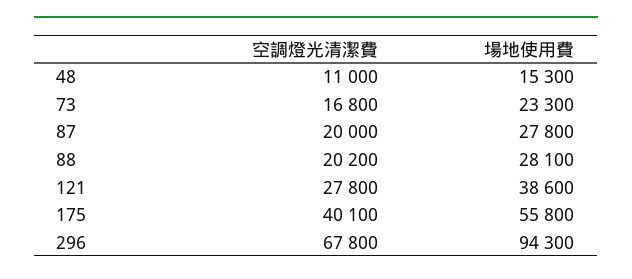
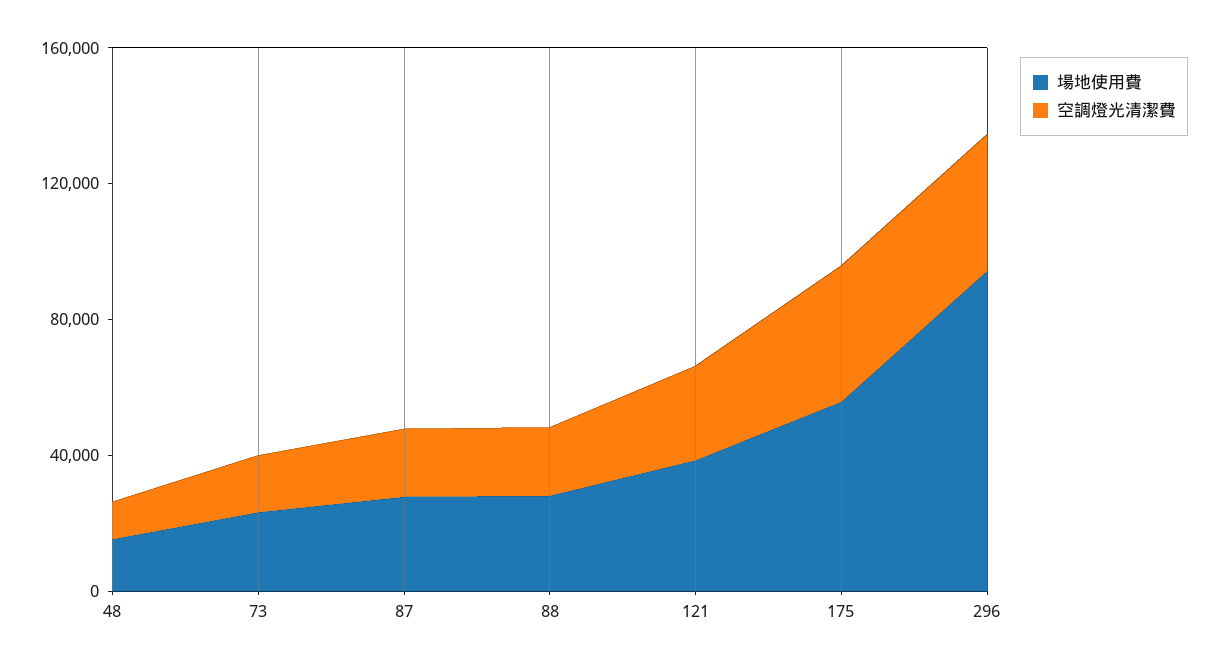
  {
    "空調燈光清潔費": {
      "48": 11000,
      "73": 16800,
      "87": 20000,
      "88": 20200,
      "121": 27800,
      "175": 40100,
-     "296": 67800
+     "296": 40000
    },
    "場地使用費": {
      "48": 15300,
      "73": 23300,
      "87": 27800,
      "88": 28100,
      "121": 38600,
      "175": 55800,
      "296": 94300
    }
  }

